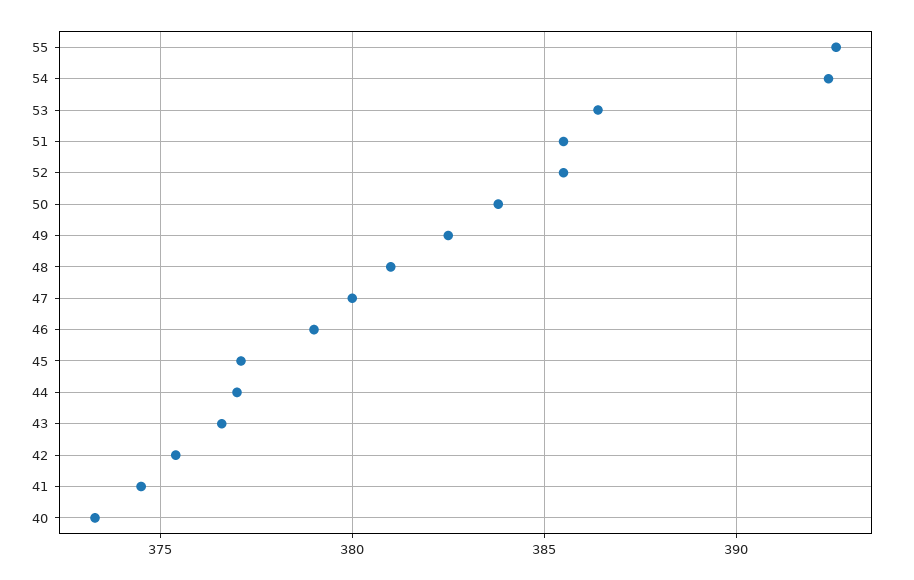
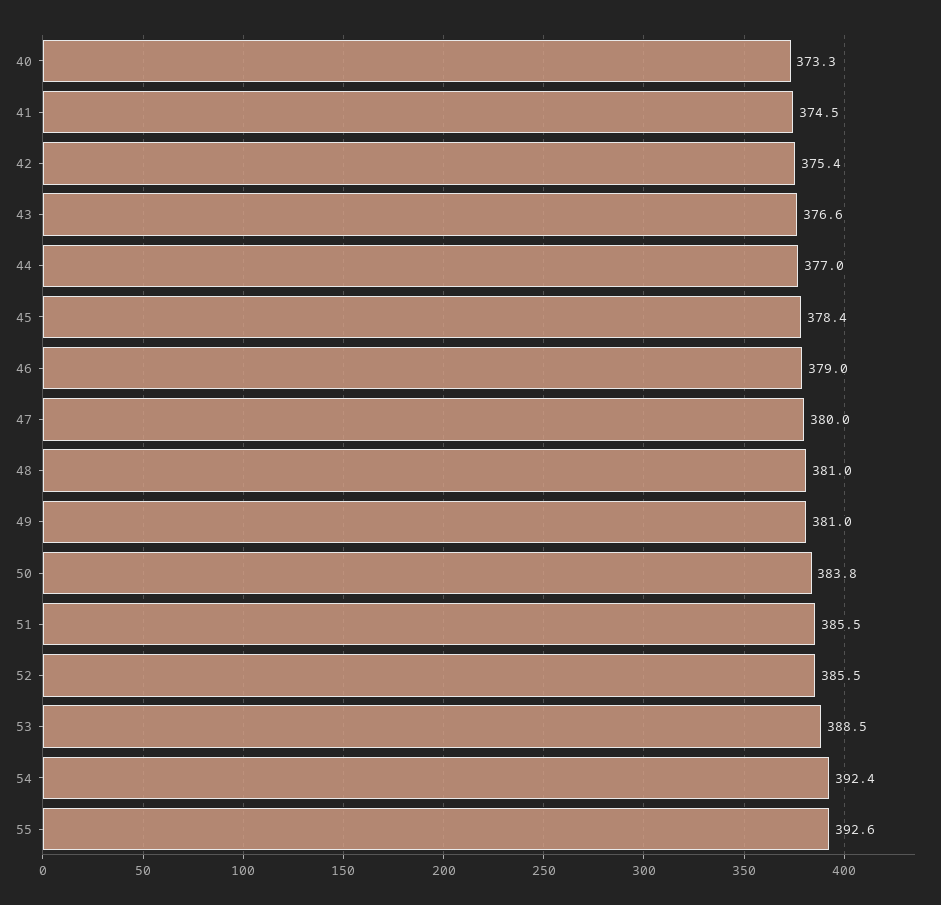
  {
    "55": 392.6,
    "54": 392.4,
-   "53": 386.5,
+   "53": 388.5,
    "51": 385.5,
    "52": 385.5,
    "50": 383.8,
-   "49": 382.5,
+   "49": 381,
    "48": 381,
    "47": 380,
    "46": 379,
-   "45": 377,
+   "45": 378.4,
    "44": 377,
    "43": 376.6,
    "42": 375.4,
    "41": 374.5,
    "40": 373.3
  }

